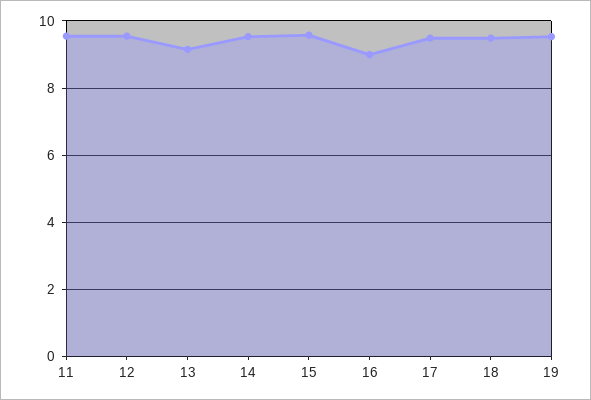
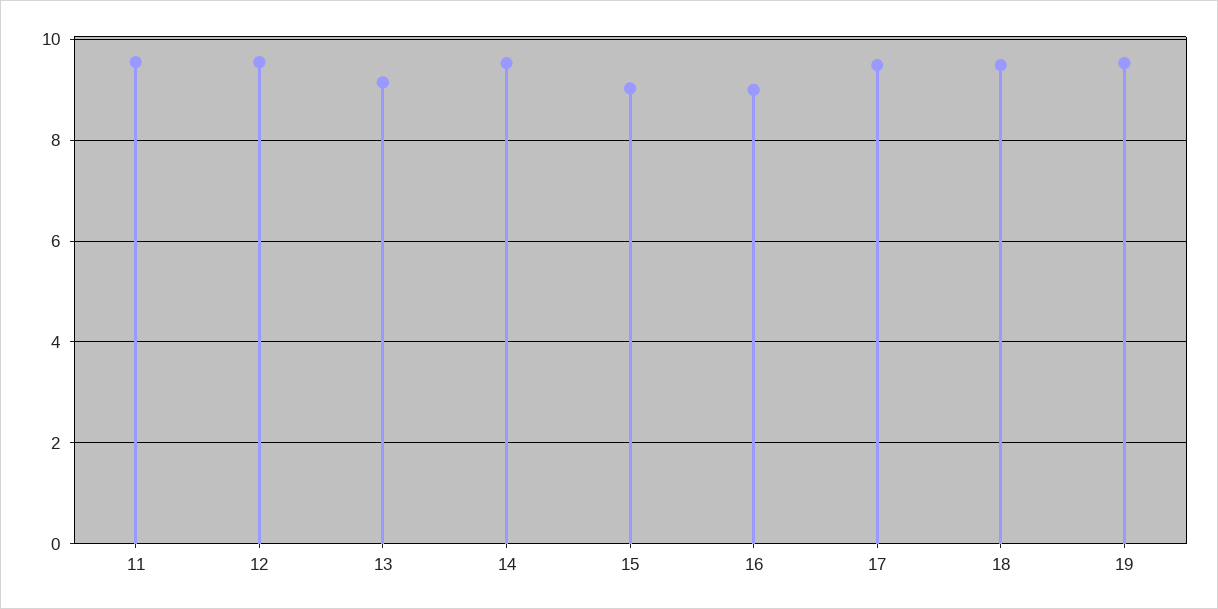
  {
    "11": 9.6,
    "12": 9.6,
    "13": 9.2,
    "14": 9.6,
-   "15": 9.6,
+   "15": 9,
    "16": 9,
    "17": 9.4,
    "18": 9.4,
    "19": 9.6
  }

